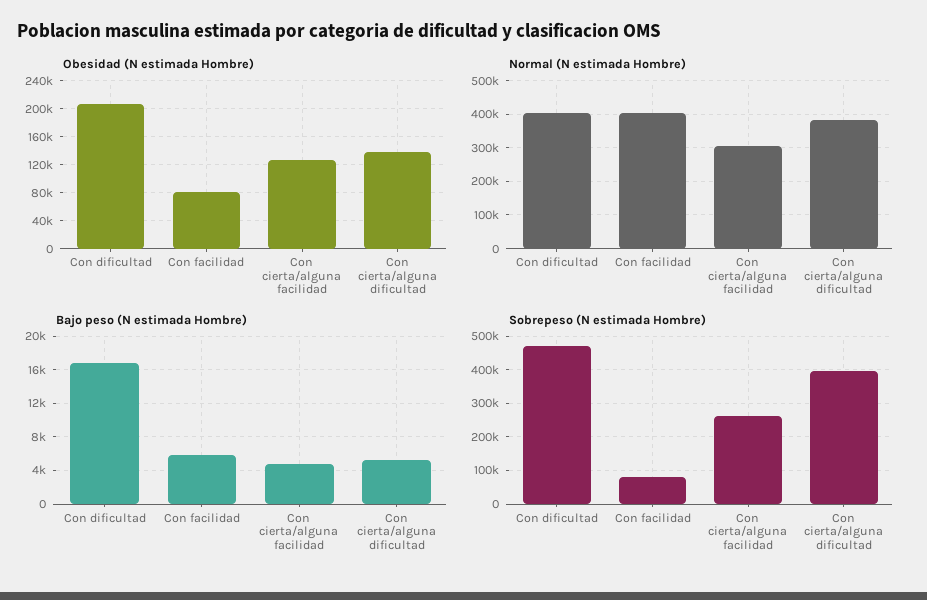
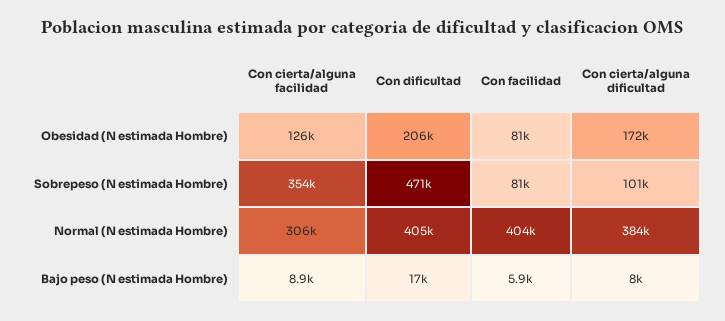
  {
    "Obesidad (N estimada Hombre)": {
      "Con dificultad": 206000,
      "Con facilidad": 81000,
      "Con cierta/alguna facilidad": 126000,
-     "Con cierta/alguna dificultad": 140000
+     "Con cierta/alguna dificultad": 172000
    },
    "Normal (N estimada Hombre)": {
      "Con dificultad": 405000,
      "Con facilidad": 404000,
      "Con cierta/alguna facilidad": 306000,
      "Con cierta/alguna dificultad": 384000
    },
    "Bajo peso (N estimada Hombre)": {
      "Con dificultad": 17000,
      "Con facilidad": 5900,
-     "Con cierta/alguna facilidad": 5000,
+     "Con cierta/alguna facilidad": 8900,
-     "Con cierta/alguna dificultad": 5000
+     "Con cierta/alguna dificultad": 8000
    },
    "Sobrepeso (N estimada Hombre)": {
      "Con dificultad": 471000,
      "Con facilidad": 81000,
-     "Con cierta/alguna facilidad": 260000,
+     "Con cierta/alguna facilidad": 354000,
-     "Con cierta/alguna dificultad": 400000
+     "Con cierta/alguna dificultad": 101000
    }
  }

